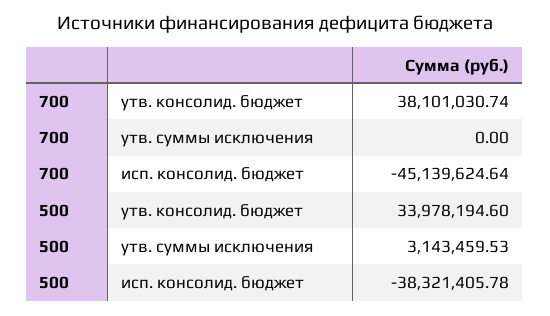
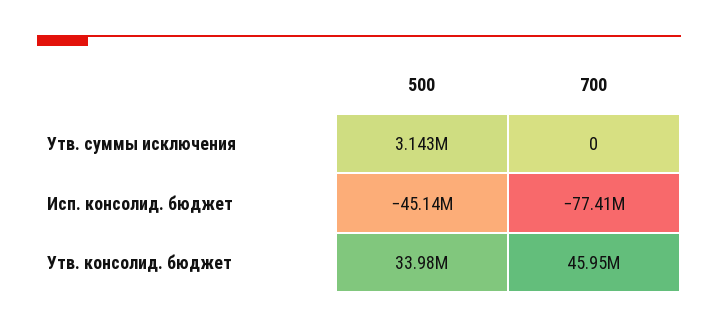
  {
    "700": {
-     "утв. консолид. бюджет": 38101030.74,
+     "утв. консолид. бюджет": 45950000,
      "утв. суммы исключения": 0,
-     "исп. консолид. бюджет": -45139624.64
+     "исп. консолид. бюджет": -77410000
    },
    "500": {
      "утв. консолид. бюджет": 33978194.6,
      "утв. суммы исключения": 3143459.53,
-     "исп. консолид. бюджет": -38321405.78
+     "исп. консолид. бюджет": -45140000
    }
  }

